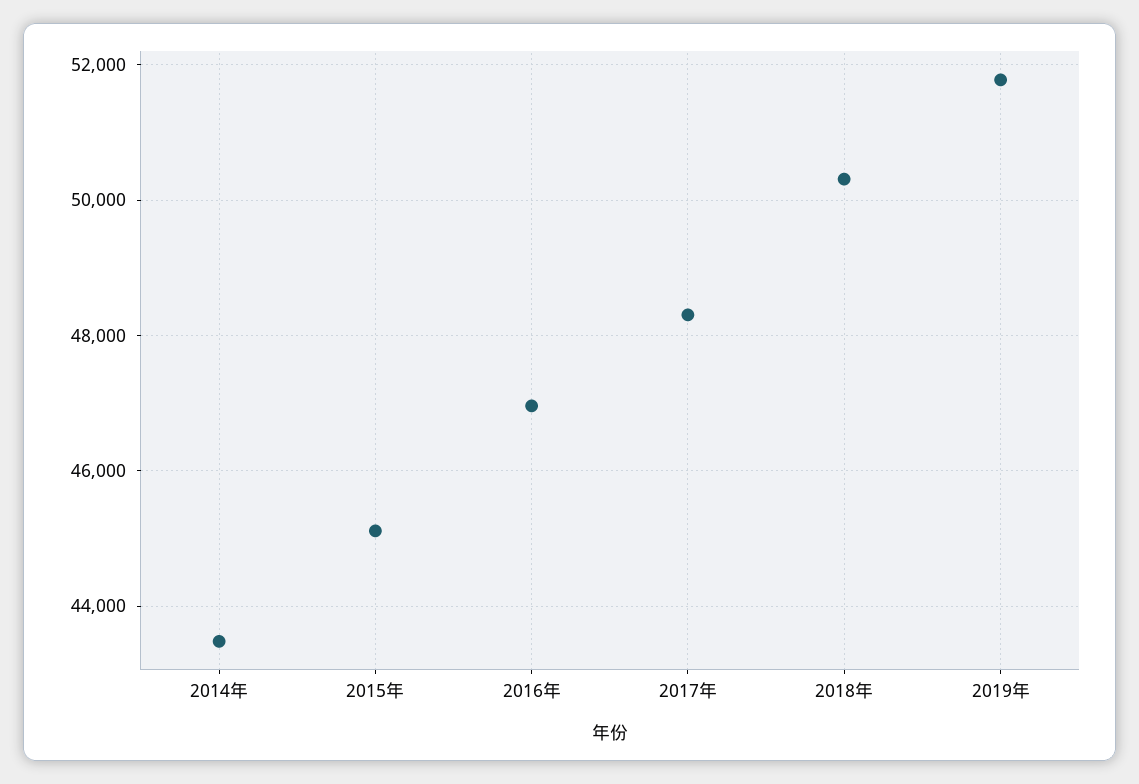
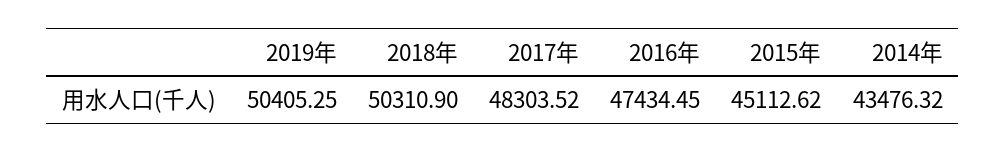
  {
    "2014年": 43476.32,
    "2015年": 45112.62,
-   "2016年": 47000,
+   "2016年": 47434.45,
    "2017年": 48303.52,
    "2018年": 50310.9,
-   "2019年": 51800
+   "2019年": 50405.25
  }

